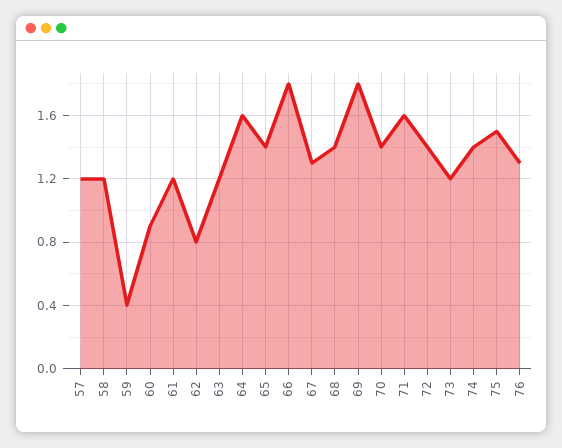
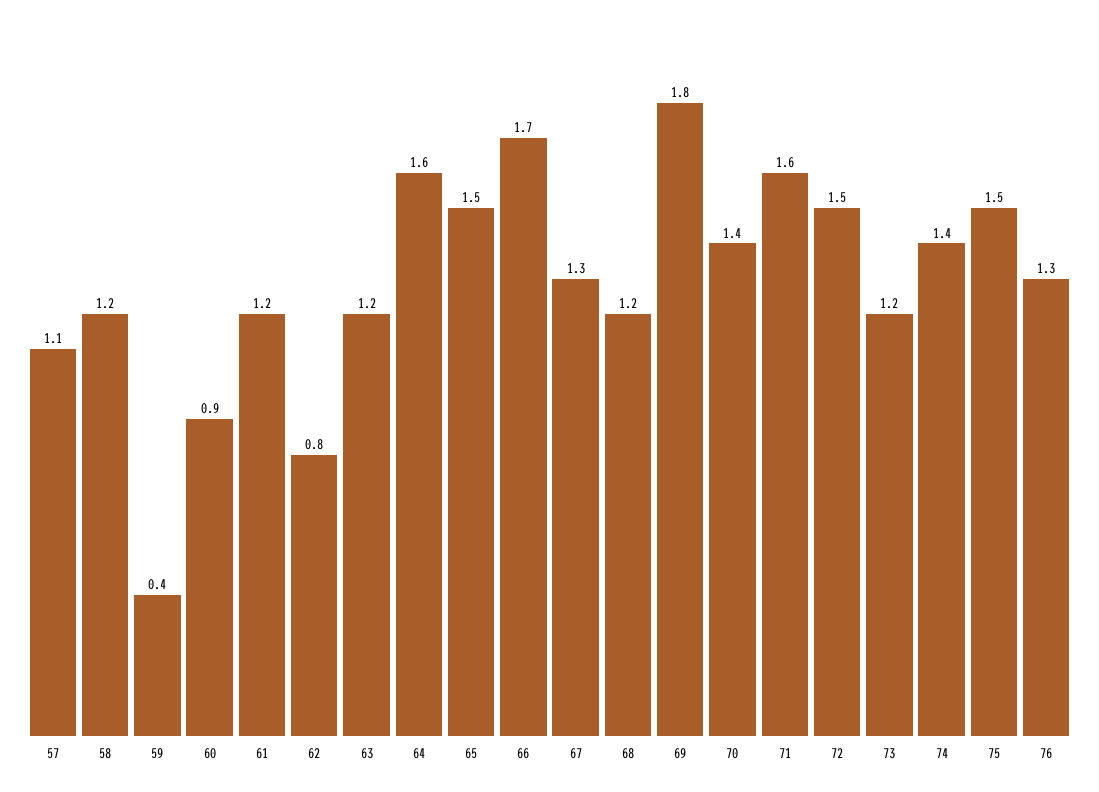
  {
-   "57": 1.2,
+   "57": 1.1,
    "58": 1.2,
    "59": 0.4,
    "60": 0.9,
    "61": 1.2,
    "62": 0.8,
    "63": 1.2,
    "64": 1.6,
-   "65": 1.4,
+   "65": 1.5,
-   "66": 1.8,
+   "66": 1.7,
    "67": 1.3,
-   "68": 1.4,
+   "68": 1.2,
    "69": 1.8,
    "70": 1.4,
    "71": 1.6,
-   "72": 1.4,
+   "72": 1.5,
    "73": 1.2,
    "74": 1.4,
    "75": 1.5,
    "76": 1.3
  }

